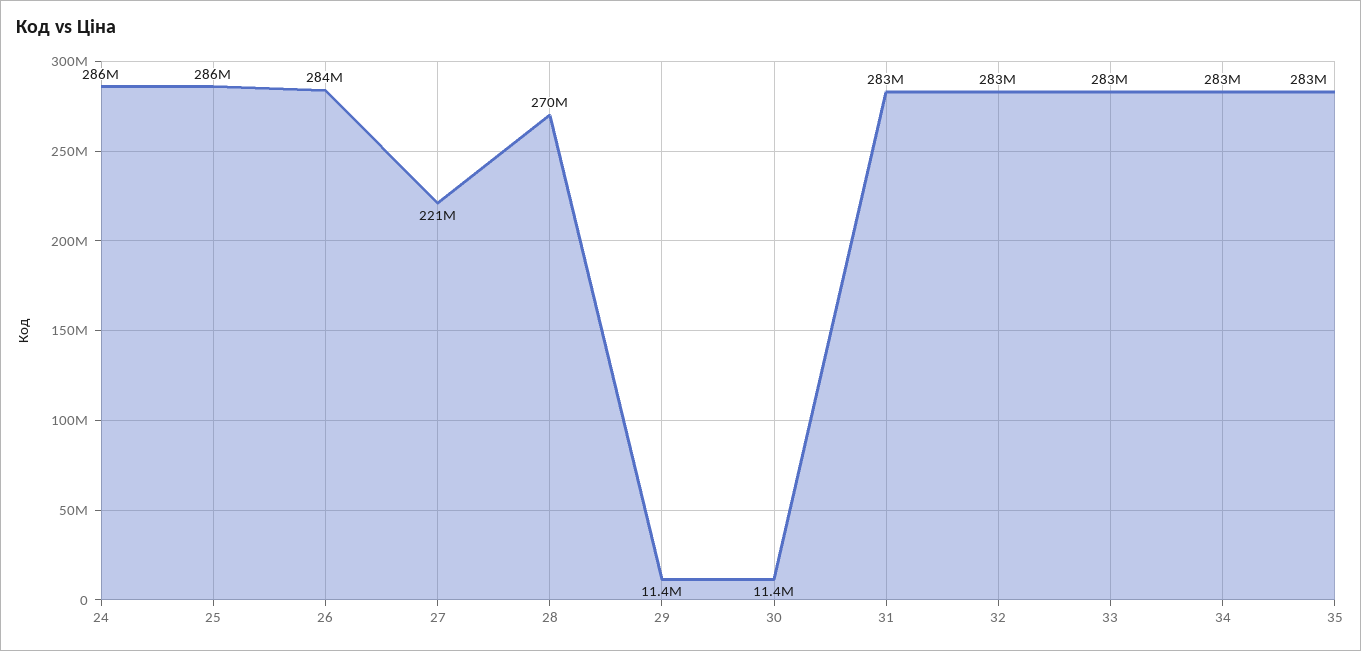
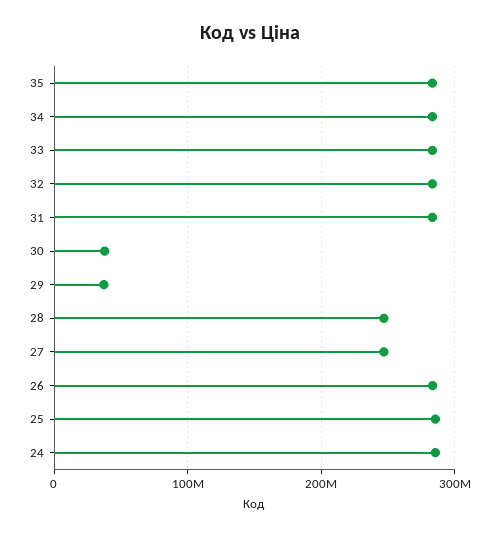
  {
    "24": 286000000,
    "25": 286000000,
    "26": 284000000,
-   "27": 221000000,
+   "27": 250000000,
-   "28": 270000000,
+   "28": 250000000,
-   "29": 11400000,
+   "29": 40000000,
-   "30": 11400000,
+   "30": 40000000,
    "31": 283000000,
    "32": 283000000,
    "33": 283000000,
    "34": 283000000,
    "35": 283000000
  }

